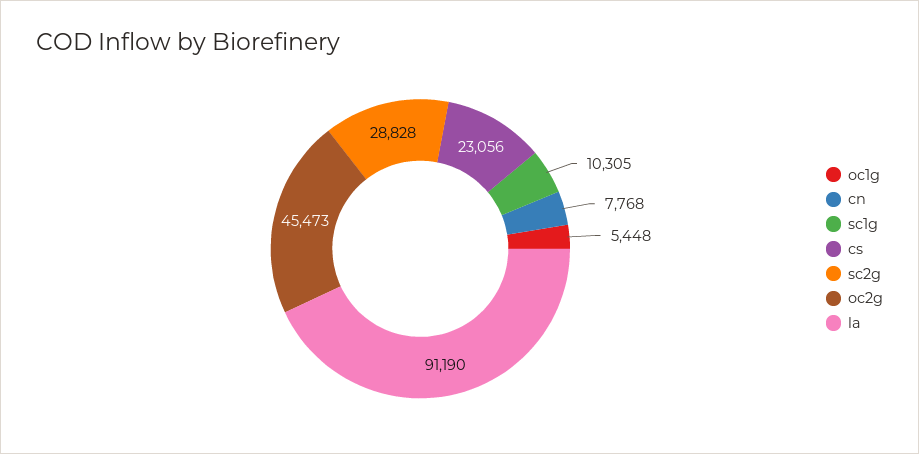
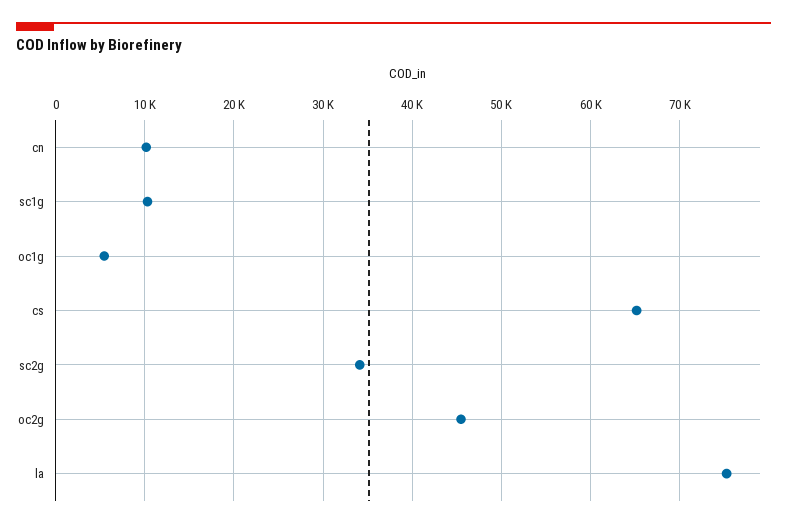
  {
    "oc1g": 5448,
-   "cn": 7768,
+   "cn": 10000,
    "sc1g": 10305,
-   "cs": 23056,
+   "cs": 65000,
-   "sc2g": 28828,
+   "sc2g": 34000,
    "oc2g": 45473,
-   "la": 91190
+   "la": 75000
  }

